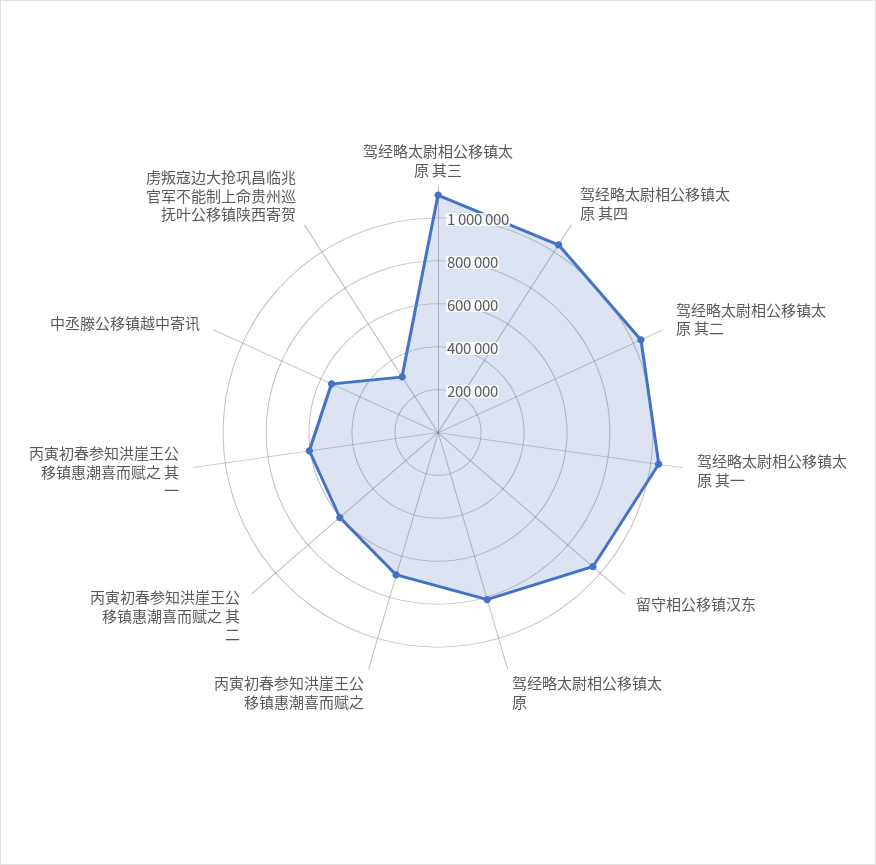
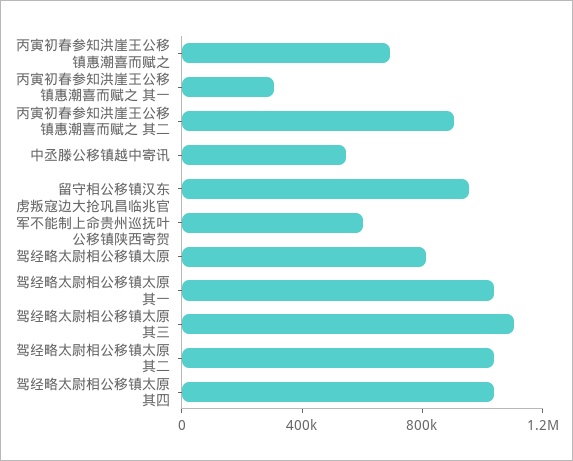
  {
    "驾经略太尉相公移镇太原 其三": 1100000,
    "驾经略太尉相公移镇太原 其四": 1050000,
    "驾经略太尉相公移镇太原 其二": 1050000,
    "驾经略太尉相公移镇太原 其一": 1050000,
    "留守相公移镇汉东": 950000,
    "驾经略太尉相公移镇太原": 800000,
    "丙寅初春参知洪崖王公移镇惠潮喜而赋之": 700000,
-   "丙寅初春参知洪崖王公移镇惠潮喜而赋之 其二": 600000,
+   "丙寅初春参知洪崖王公移镇惠潮喜而赋之 其二": 900000,
-   "丙寅初春参知洪崖王公移镇惠潮喜而赋之 其一": 600000,
+   "丙寅初春参知洪崖王公移镇惠潮喜而赋之 其一": 300000,
    "中丞滕公移镇越中寄讯": 550000,
-   "虏叛寇边大抢巩昌临兆官军不能制上命贵州巡抚叶公移镇陕西寄贺": 300000
+   "虏叛寇边大抢巩昌临兆官军不能制上命贵州巡抚叶公移镇陕西寄贺": 600000
  }

